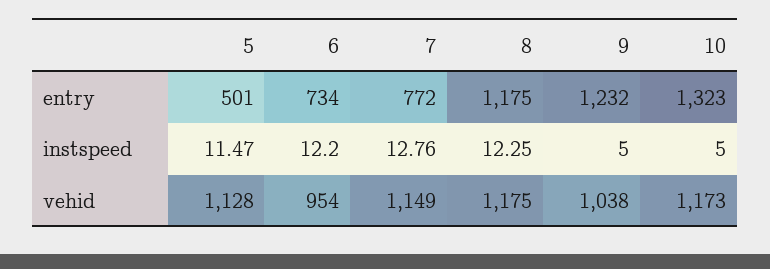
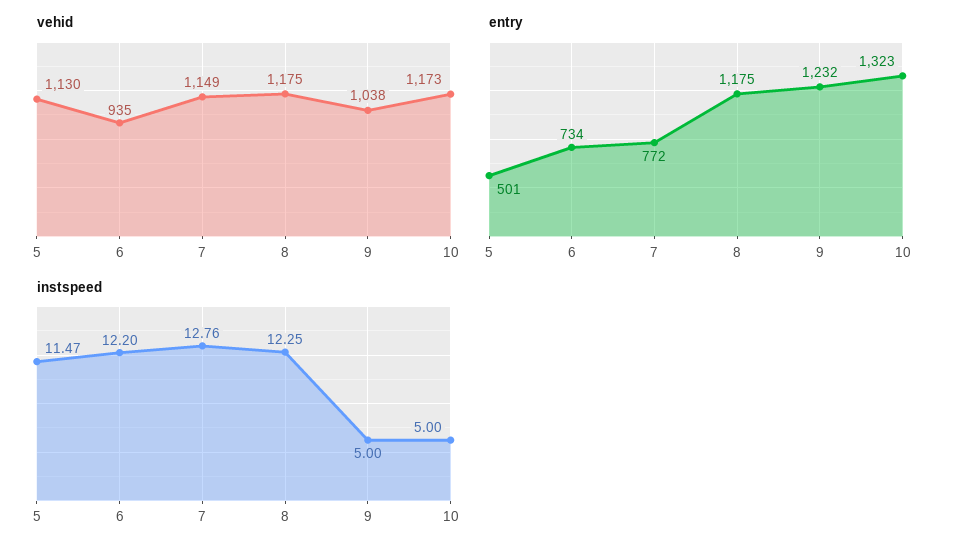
  {
    "entry": {
      "5": 501,
      "6": 734,
      "7": 772,
      "8": 1175,
      "9": 1232,
      "10": 1323
    },
    "instspeed": {
      "5": 11.47,
      "6": 12.2,
      "7": 12.76,
      "8": 12.25,
      "9": 5,
      "10": 5
    },
    "vehid": {
-     "5": 1128,
+     "5": 1130,
-     "6": 954,
+     "6": 935,
      "7": 1149,
      "8": 1175,
      "9": 1038,
      "10": 1173
    }
  }

